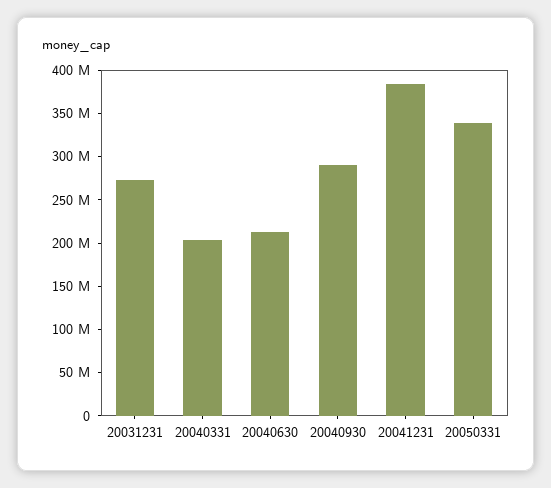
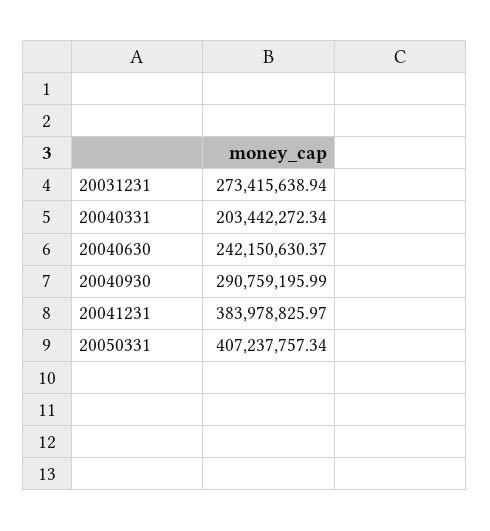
  {
    "20031231": 273415638.94,
    "20040331": 203442272.34,
-   "20040630": 210000000,
+   "20040630": 242150630.37,
    "20040930": 290759195.99,
    "20041231": 383978825.97,
-   "20050331": 340000000
+   "20050331": 407237757.34
  }

